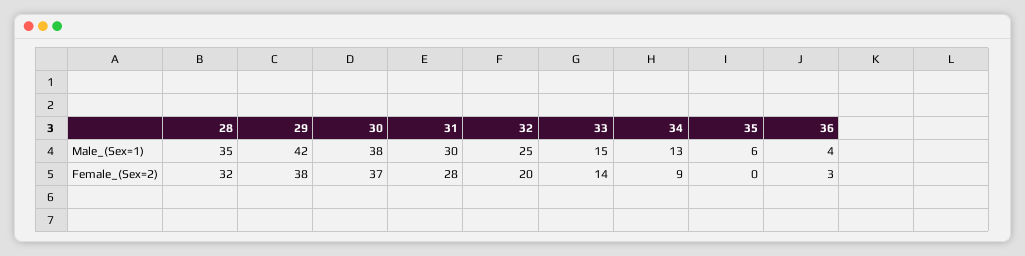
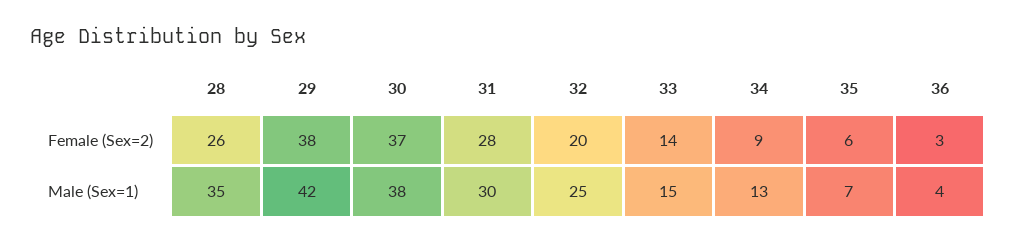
  {
    "28": {
      "Male_(Sex=1)": 35,
-     "Female_(Sex=2)": 32
+     "Female_(Sex=2)": 26
    },
    "29": {
      "Male_(Sex=1)": 42,
      "Female_(Sex=2)": 38
    },
    "30": {
      "Male_(Sex=1)": 38,
      "Female_(Sex=2)": 37
    },
    "31": {
      "Male_(Sex=1)": 30,
      "Female_(Sex=2)": 28
    },
    "32": {
      "Male_(Sex=1)": 25,
      "Female_(Sex=2)": 20
    },
    "33": {
      "Male_(Sex=1)": 15,
      "Female_(Sex=2)": 14
    },
    "34": {
      "Male_(Sex=1)": 13,
      "Female_(Sex=2)": 9
    },
    "35": {
-     "Male_(Sex=1)": 6,
+     "Male_(Sex=1)": 7,
-     "Female_(Sex=2)": 0
+     "Female_(Sex=2)": 6
    },
    "36": {
      "Male_(Sex=1)": 4,
      "Female_(Sex=2)": 3
    }
  }

